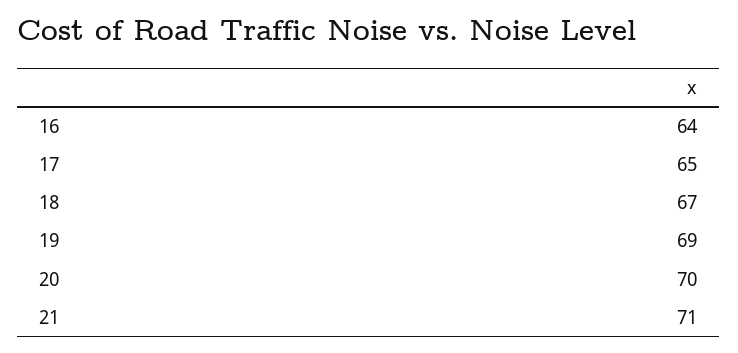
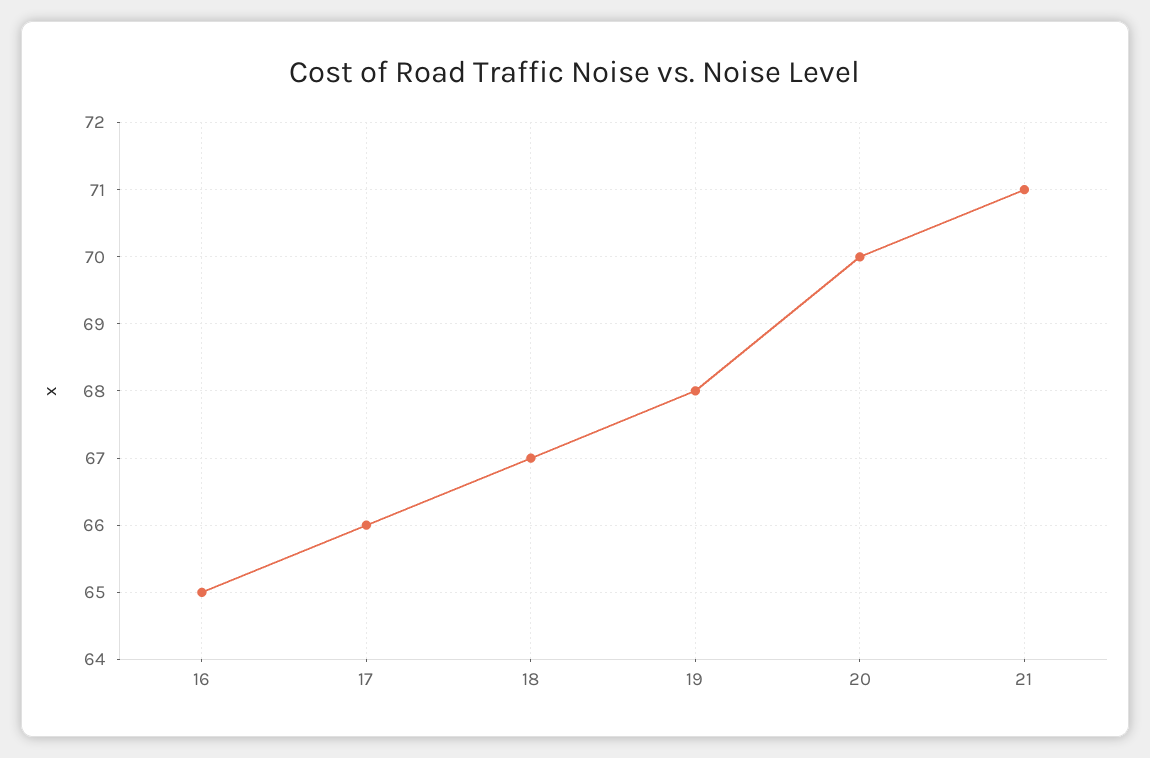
  {
-   "16": 64,
+   "16": 65,
-   "17": 65,
+   "17": 66,
    "18": 67,
-   "19": 69,
+   "19": 68,
    "20": 70,
    "21": 71
  }

